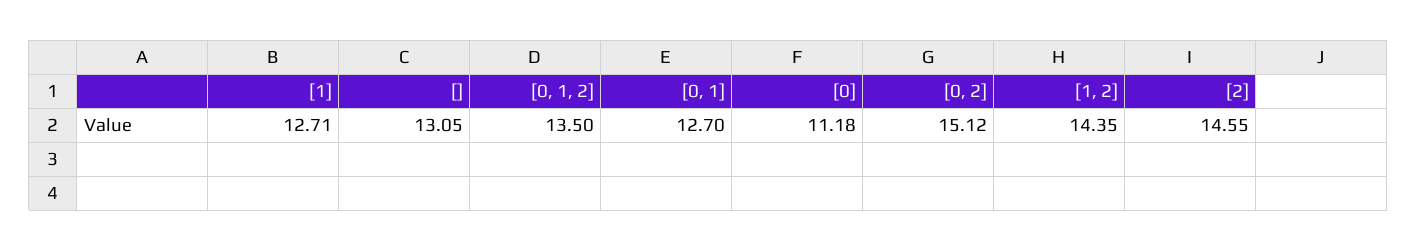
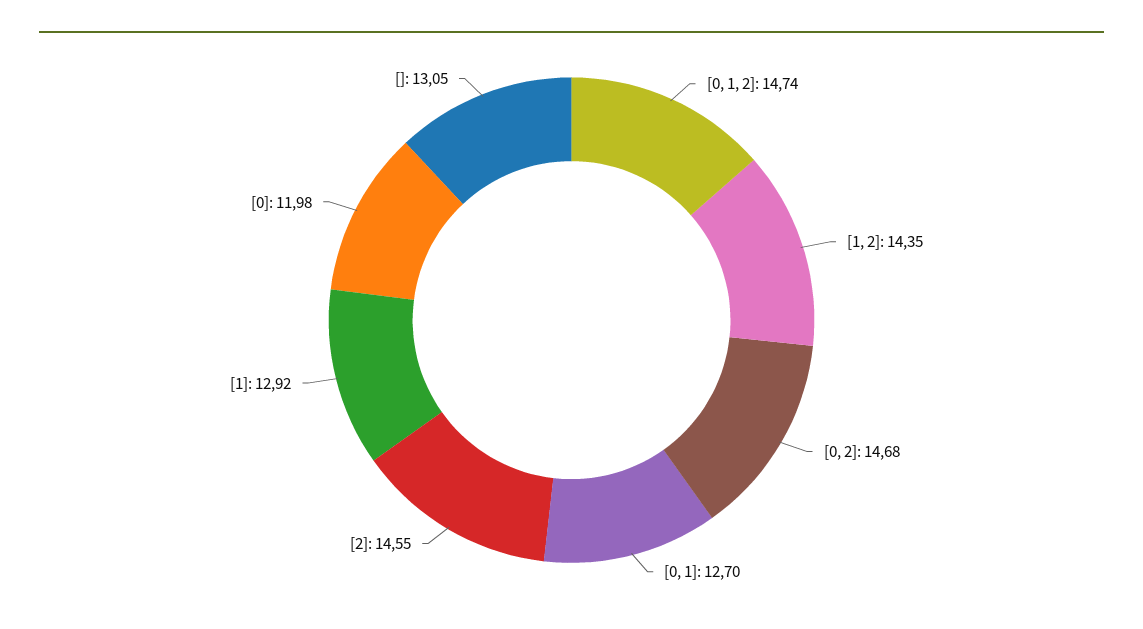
  {
-   "[1]": 12.71,
+   "[1]": 12.92,
    "[]": 13.05,
-   "[0, 1, 2]": 13.5,
+   "[0, 1, 2]": 14.74,
    "[0, 1]": 12.7,
-   "[0]": 11.18,
+   "[0]": 11.98,
-   "[0, 2]": 15.12,
+   "[0, 2]": 14.68,
    "[1, 2]": 14.35,
    "[2]": 14.55
  }

